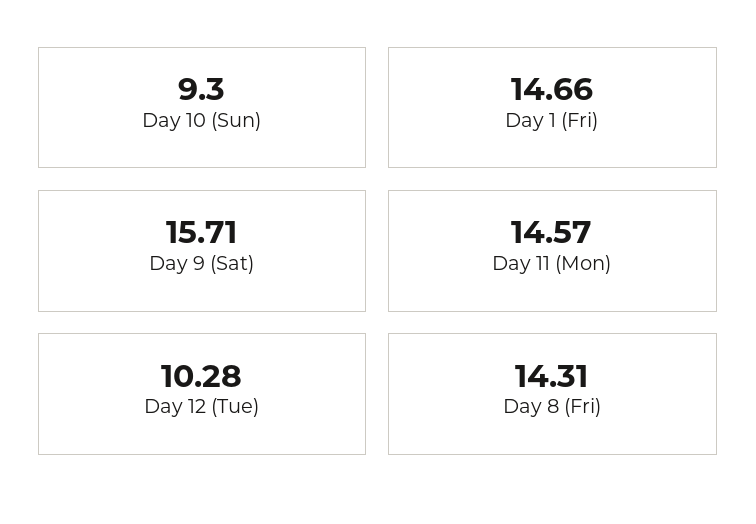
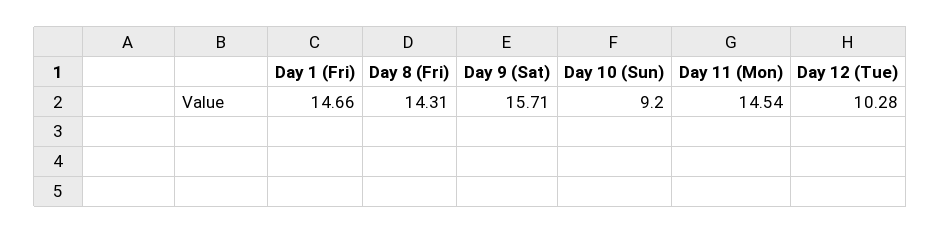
  {
-   "Day 10 (Sun)": 9.3,
+   "Day 10 (Sun)": 9.2,
    "Day 1 (Fri)": 14.66,
    "Day 9 (Sat)": 15.71,
-   "Day 11 (Mon)": 14.57,
+   "Day 11 (Mon)": 14.54,
    "Day 12 (Tue)": 10.28,
    "Day 8 (Fri)": 14.31
  }

